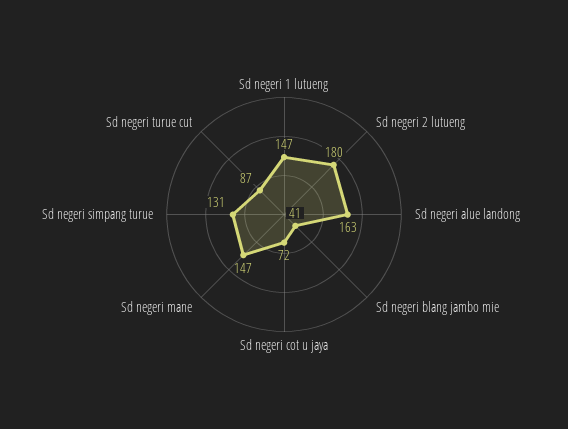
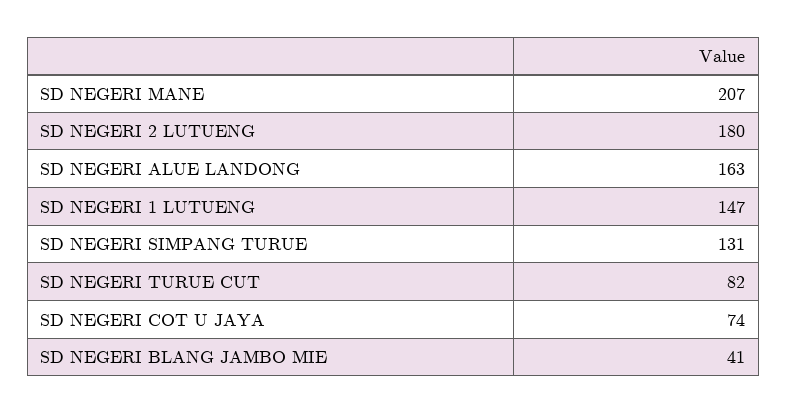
  {
    "Sd negeri 1 lutueng": 147,
    "Sd negeri 2 lutueng": 180,
    "Sd negeri alue landong": 163,
    "Sd negeri blang jambo mie": 41,
-   "Sd negeri cot u jaya": 72,
+   "Sd negeri cot u jaya": 74,
-   "Sd negeri mane": 147,
+   "Sd negeri mane": 207,
    "Sd negeri simpang turue": 131,
-   "Sd negeri turue cut": 87
+   "Sd negeri turue cut": 82
  }

